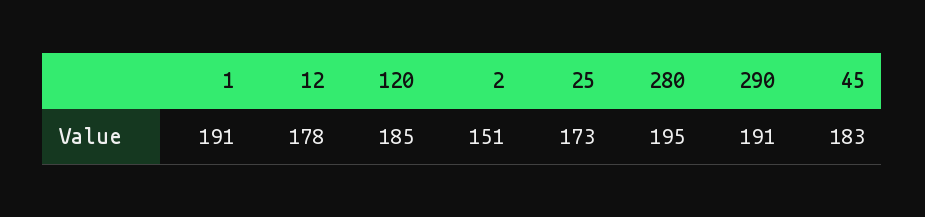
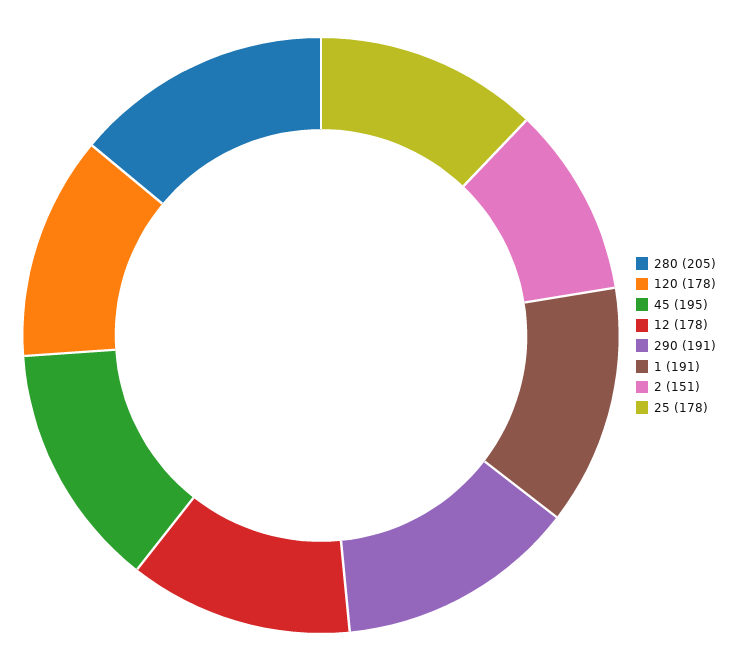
  {
    "1": 191,
    "12": 178,
-   "120": 185,
+   "120": 178,
    "2": 151,
-   "25": 173,
+   "25": 178,
-   "280": 195,
+   "280": 205,
    "290": 191,
-   "45": 183
+   "45": 195
  }

